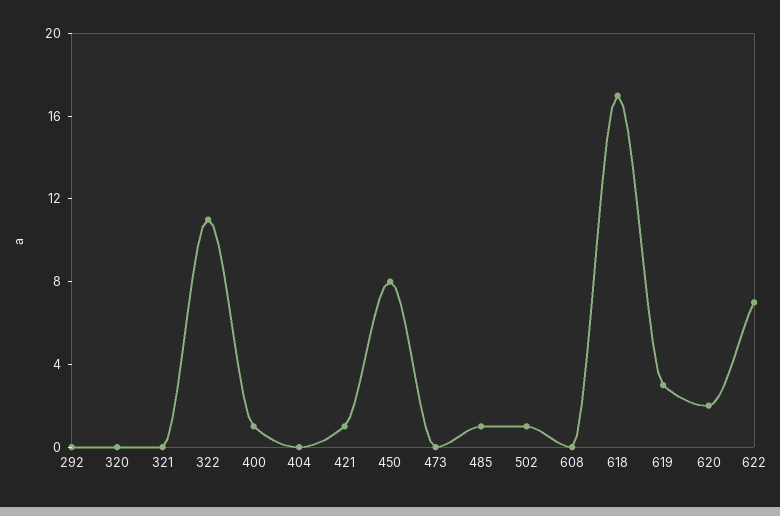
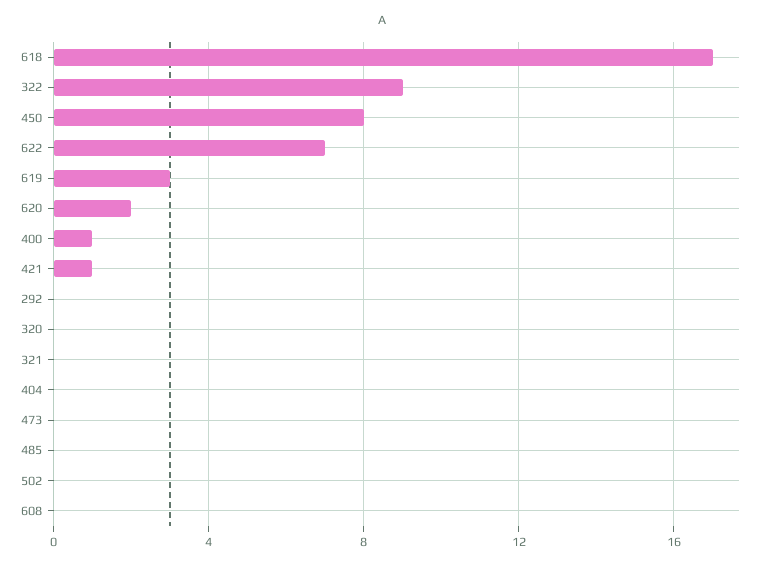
  {
    "292": 0,
    "320": 0,
    "321": 0,
-   "322": 11,
+   "322": 9,
    "400": 1,
    "404": 0,
    "421": 1,
    "450": 8,
    "473": 0,
-   "485": 1,
+   "485": 0,
-   "502": 1,
+   "502": 0,
    "608": 0,
    "618": 17,
    "619": 3,
    "620": 2,
    "622": 7
  }

